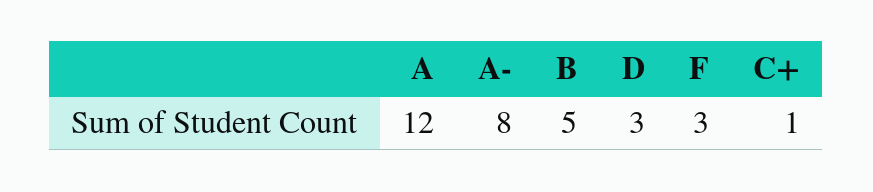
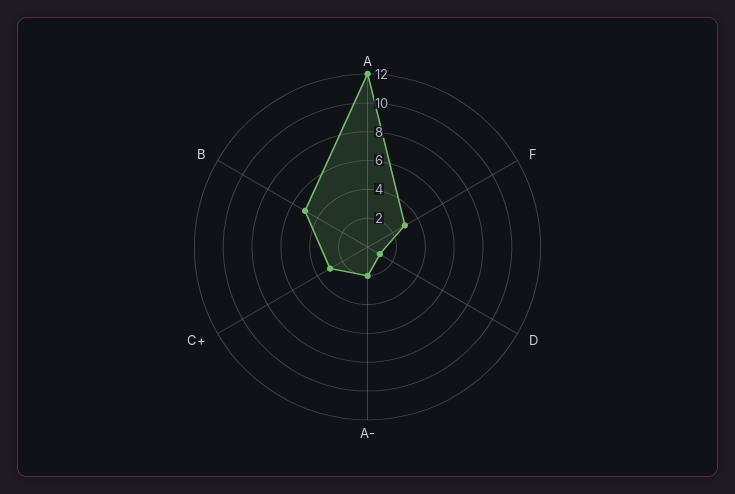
  {
    "A": 12,
-   "A-": 8,
+   "A-": 2,
    "B": 5,
-   "D": 3,
+   "D": 1,
    "F": 3,
-   "C+": 1
+   "C+": 3
  }

